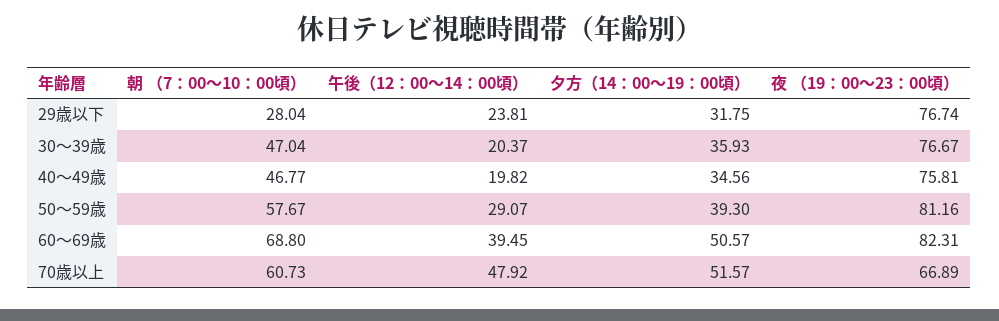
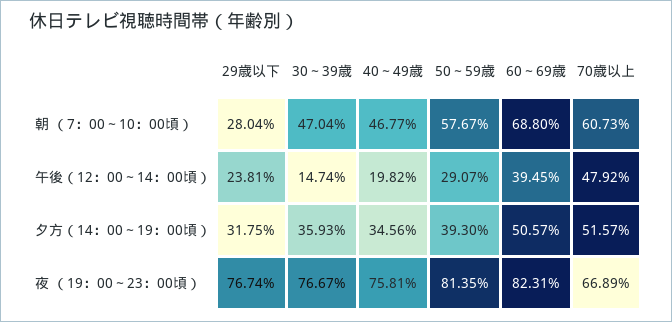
  {
    "朝 （7：00～10：00頃）": {
      "29歳以下": 28.04,
      "30～39歳": 47.04,
      "40～49歳": 46.77,
      "50～59歳": 57.67,
      "60～69歳": 68.8,
      "70歳以上": 60.73
    },
    "午後（12：00～14：00頃）": {
      "29歳以下": 23.81,
-     "30～39歳": 20.37,
+     "30～39歳": 14.74,
      "40～49歳": 19.82,
      "50～59歳": 29.07,
      "60～69歳": 39.45,
      "70歳以上": 47.92
    },
    "夕方（14：00～19：00頃）": {
      "29歳以下": 31.75,
      "30～39歳": 35.93,
      "40～49歳": 34.56,
      "50～59歳": 39.3,
      "60～69歳": 50.57,
      "70歳以上": 51.57
    },
    "夜 （19：00～23：00頃）": {
      "29歳以下": 76.74,
      "30～39歳": 76.67,
      "40～49歳": 75.81,
-     "50～59歳": 81.16,
+     "50～59歳": 81.35,
      "60～69歳": 82.31,
      "70歳以上": 66.89
    }
  }

